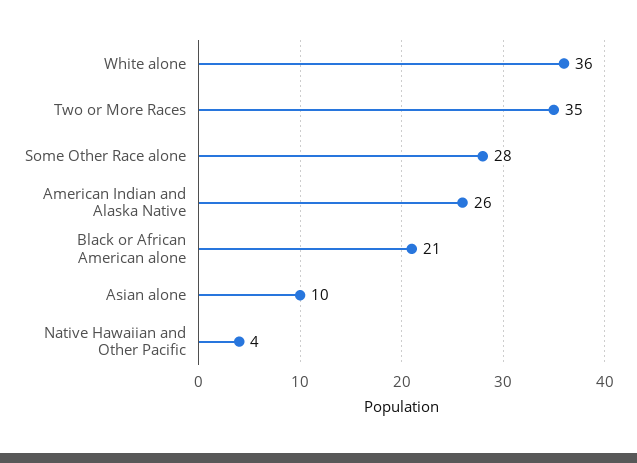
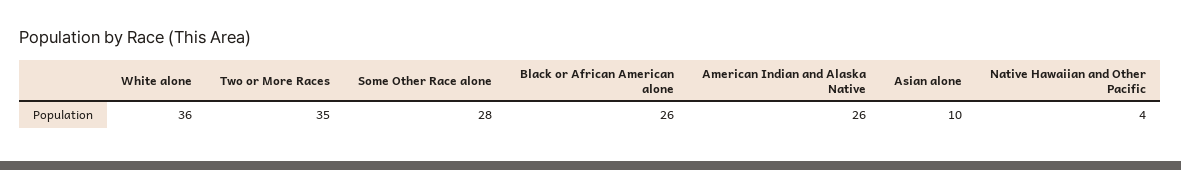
  {
    "White alone": 36,
    "Two or More Races": 35,
    "Some Other Race alone": 28,
    "American Indian and Alaska Native": 26,
-   "Black or African American alone": 21,
+   "Black or African American alone": 26,
    "Asian alone": 10,
    "Native Hawaiian and Other Pacific": 4
  }

